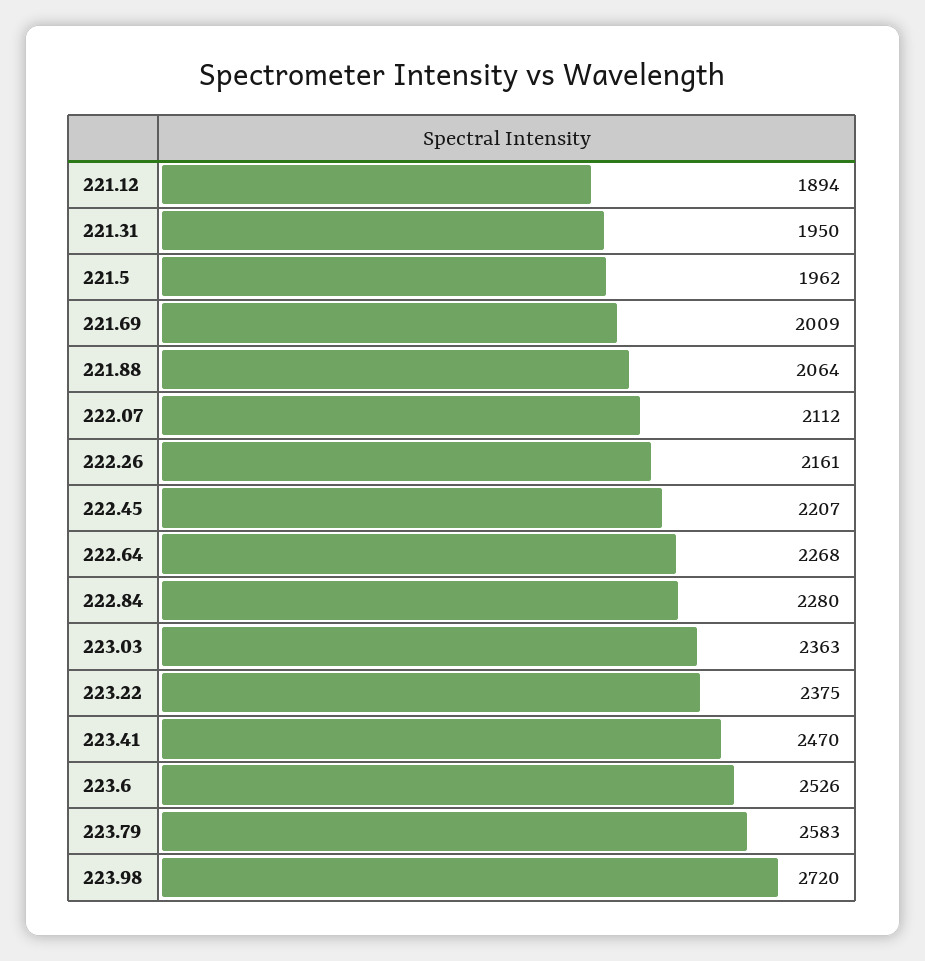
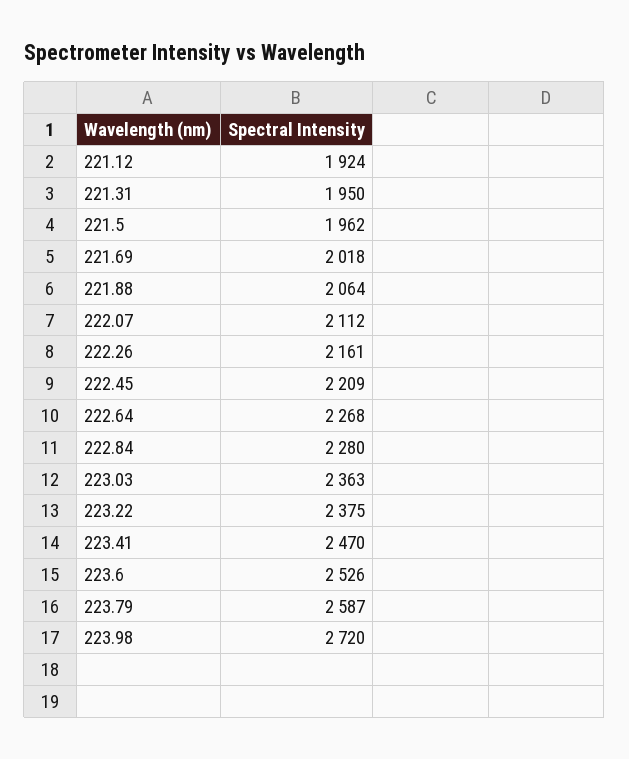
  {
-   "221.12": 1894,
+   "221.12": 1924,
    "221.31": 1950,
    "221.5": 1962,
-   "221.69": 2009,
+   "221.69": 2018,
    "221.88": 2064,
    "222.07": 2112,
    "222.26": 2161,
-   "222.45": 2207,
+   "222.45": 2209,
    "222.64": 2268,
    "222.84": 2280,
    "223.03": 2363,
    "223.22": 2375,
    "223.41": 2470,
    "223.6": 2526,
-   "223.79": 2583,
+   "223.79": 2587,
    "223.98": 2720
  }

